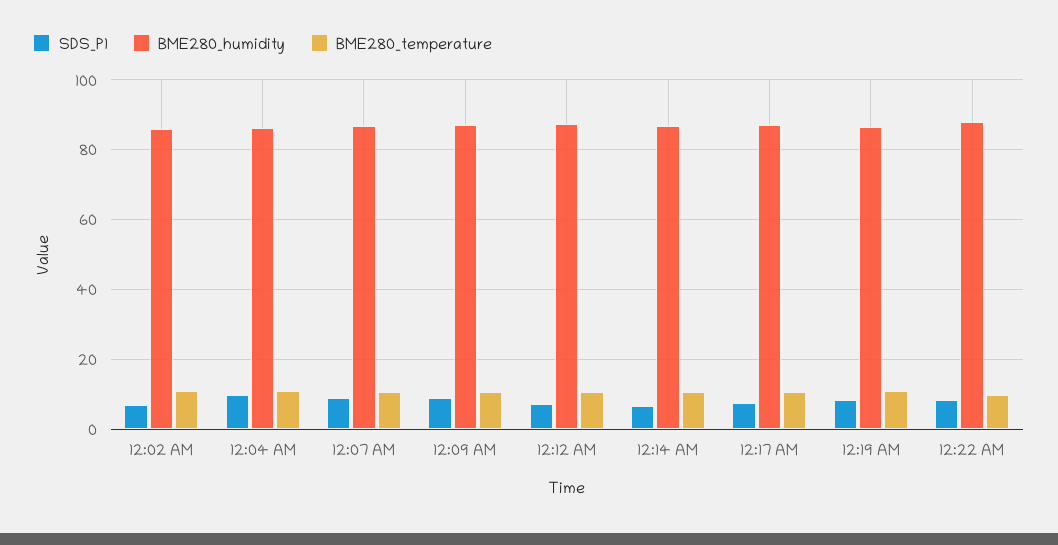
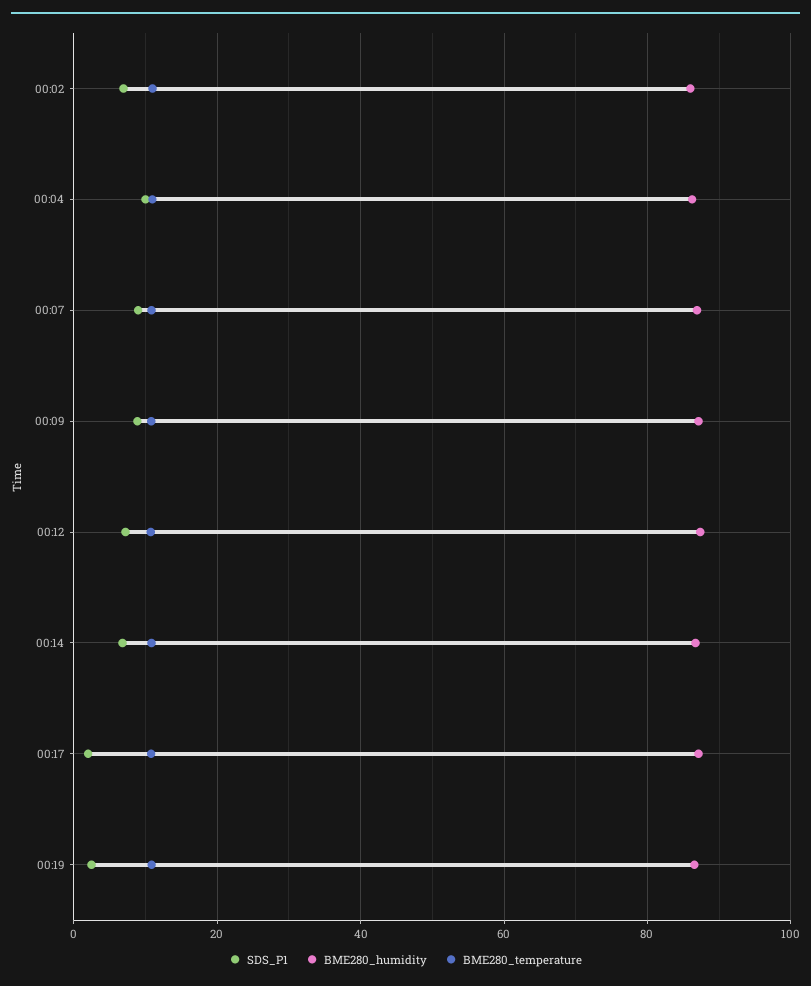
  {
    "SDS_P1": {
      "12:02 AM": 6,
      "12:04 AM": 10,
      "12:07 AM": 8,
      "12:09 AM": 8,
      "12:12 AM": 8,
      "12:14 AM": 6,
-     "12:17 AM": 8,
+     "12:17 AM": 2,
-     "12:19 AM": 8,
+     "12:19 AM": 2
-     "12:22 AM": 8
    },
    "BME280_humidity": {
      "12:02 AM": 86,
      "12:04 AM": 86,
      "12:07 AM": 86,
      "12:09 AM": 88,
      "12:12 AM": 88,
      "12:14 AM": 86,
      "12:17 AM": 88,
-     "12:19 AM": 86,
+     "12:19 AM": 86
-     "12:22 AM": 88
    },
    "BME280_temperature": {
      "12:02 AM": 10,
      "12:04 AM": 10,
      "12:07 AM": 10,
      "12:09 AM": 10,
      "12:12 AM": 10,
      "12:14 AM": 10,
      "12:17 AM": 10,
-     "12:19 AM": 10,
+     "12:19 AM": 10
-     "12:22 AM": 10
    }
  }

